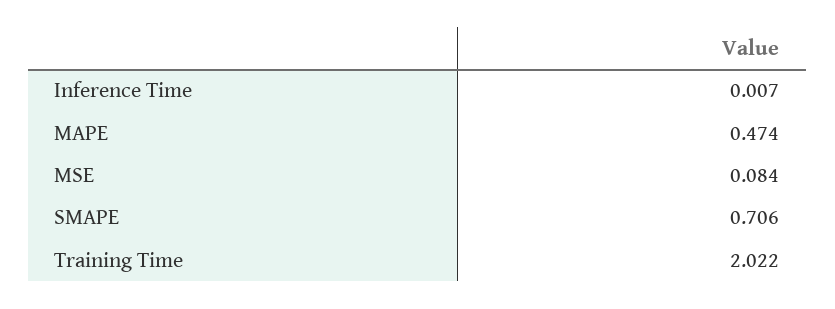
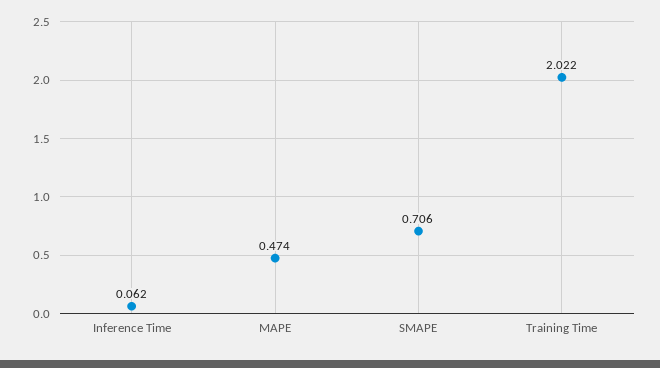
  {
-   "Inference Time": 0.007,
+   "Inference Time": 0.062,
    "MAPE": 0.474,
-   "MSE": 0.084,
    "SMAPE": 0.706,
    "Training Time": 2.022
  }

